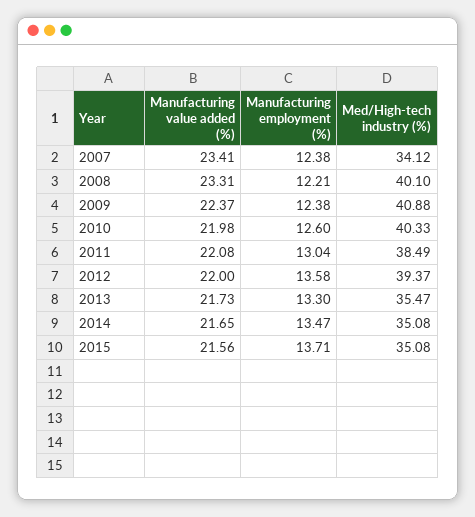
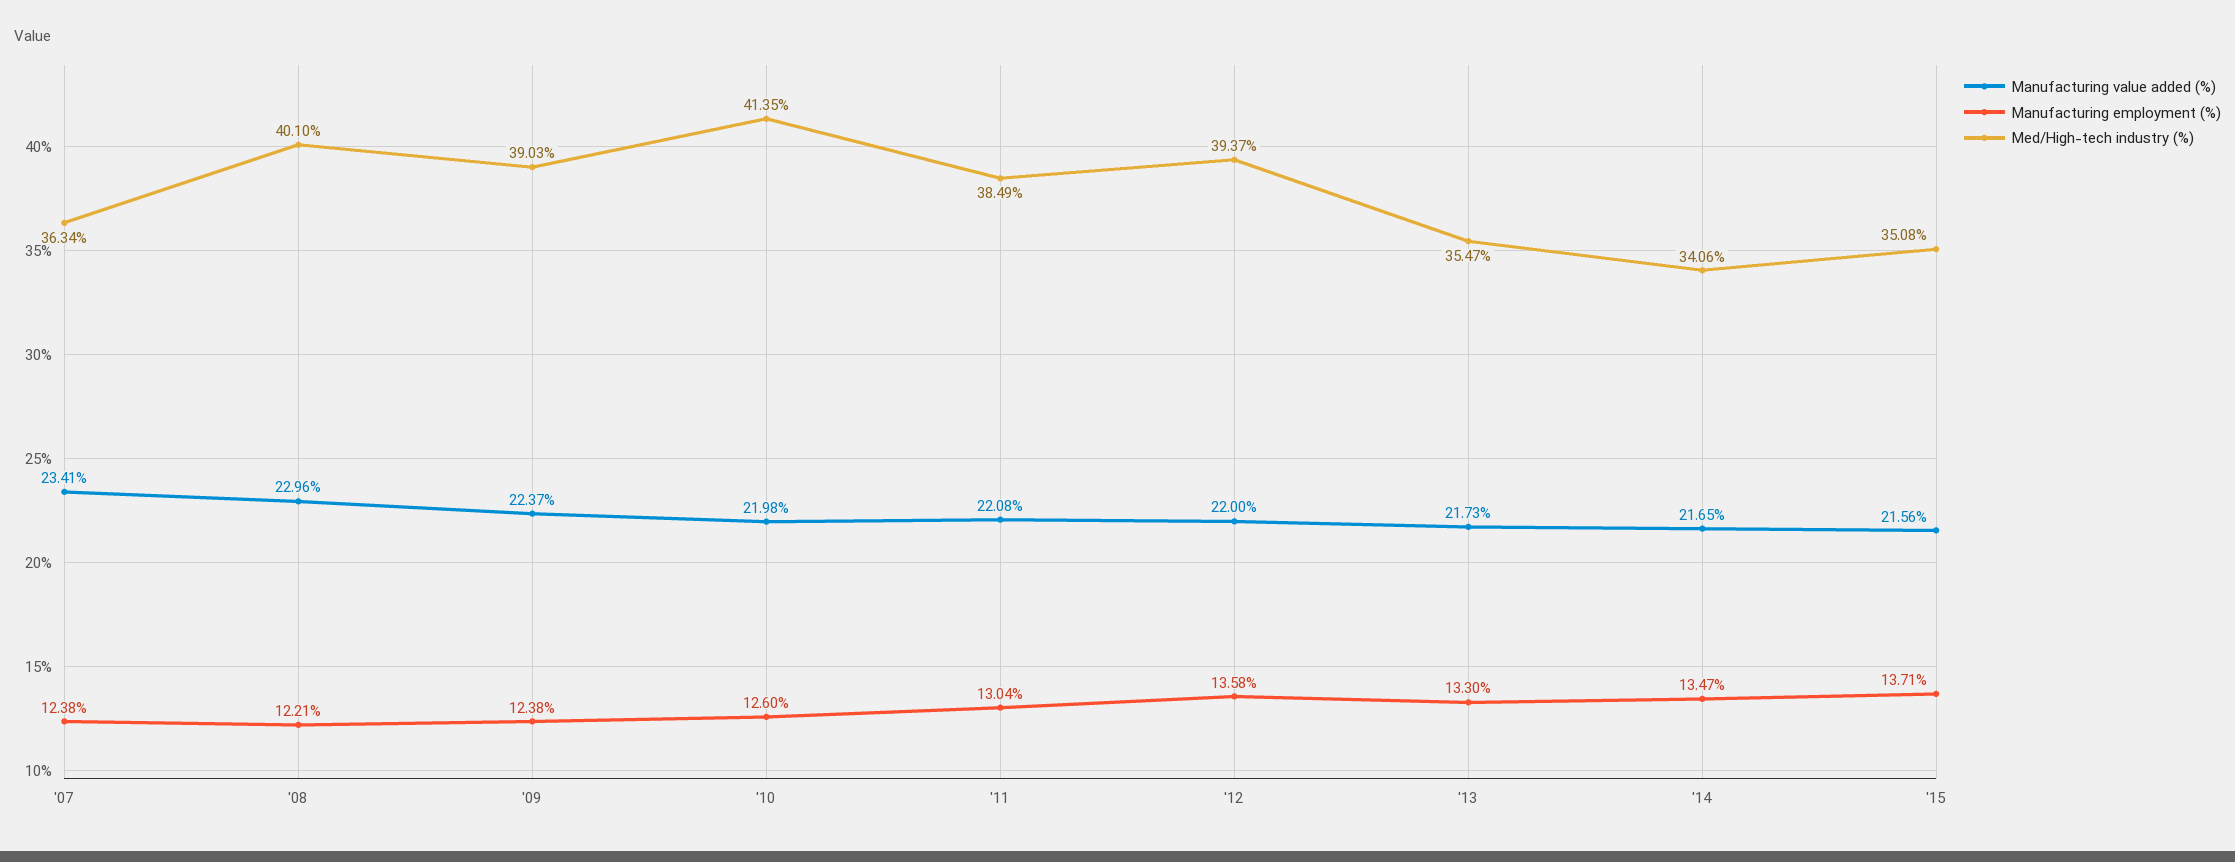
  {
    "Manufacturing value added (%)": {
      "2007": 23.41,
-     "2008": 23.31,
+     "2008": 22.96,
      "2009": 22.37,
      "2010": 21.98,
      "2011": 22.08,
      "2012": 22,
      "2013": 21.73,
      "2014": 21.65,
      "2015": 21.56
    },
    "Manufacturing employment (%)": {
      "2007": 12.38,
      "2008": 12.21,
      "2009": 12.38,
      "2010": 12.6,
      "2011": 13.04,
      "2012": 13.58,
      "2013": 13.3,
      "2014": 13.47,
      "2015": 13.71
    },
    "Med/High-tech industry (%)": {
-     "2007": 34.12,
+     "2007": 36.34,
      "2008": 40.1,
-     "2009": 40.88,
+     "2009": 39.03,
-     "2010": 40.33,
+     "2010": 41.35,
      "2011": 38.49,
      "2012": 39.37,
      "2013": 35.47,
-     "2014": 35.08,
+     "2014": 34.06,
      "2015": 35.08
    }
  }

